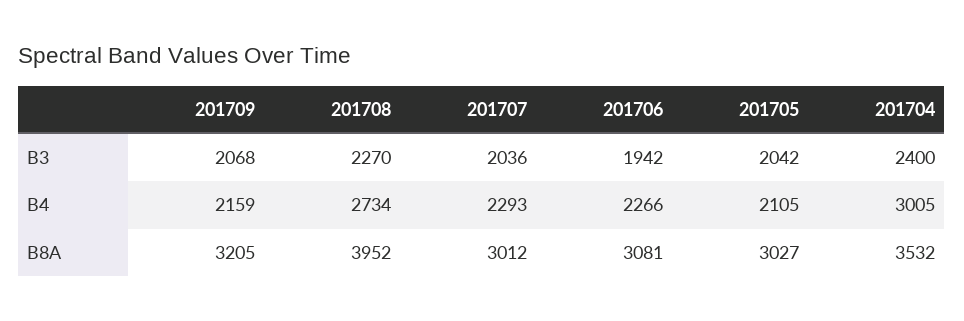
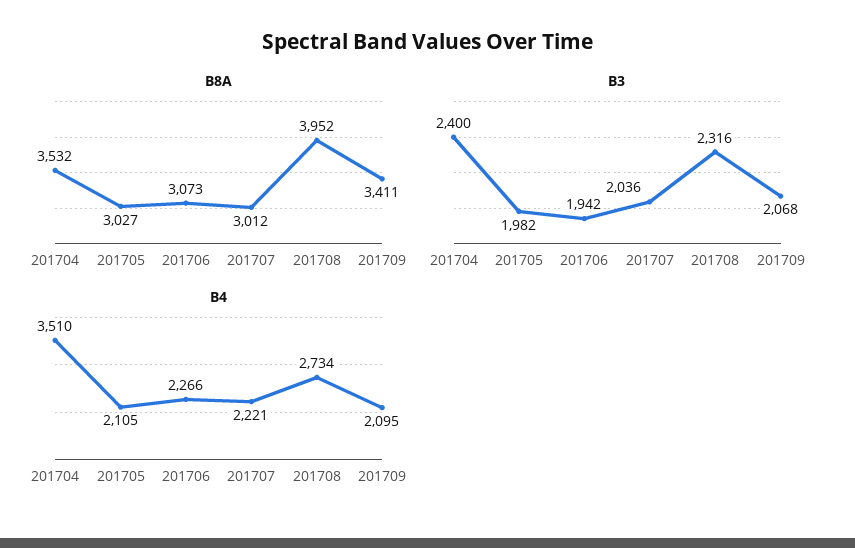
  {
    "B3": {
      "201709": 2068,
-     "201708": 2270,
+     "201708": 2316,
      "201707": 2036,
      "201706": 1942,
-     "201705": 2042,
+     "201705": 1982,
      "201704": 2400
    },
    "B4": {
-     "201709": 2159,
+     "201709": 2095,
      "201708": 2734,
-     "201707": 2293,
+     "201707": 2221,
      "201706": 2266,
      "201705": 2105,
-     "201704": 3005
+     "201704": 3510
    },
    "B8A": {
-     "201709": 3205,
+     "201709": 3411,
      "201708": 3952,
      "201707": 3012,
-     "201706": 3081,
+     "201706": 3073,
      "201705": 3027,
      "201704": 3532
    }
  }

